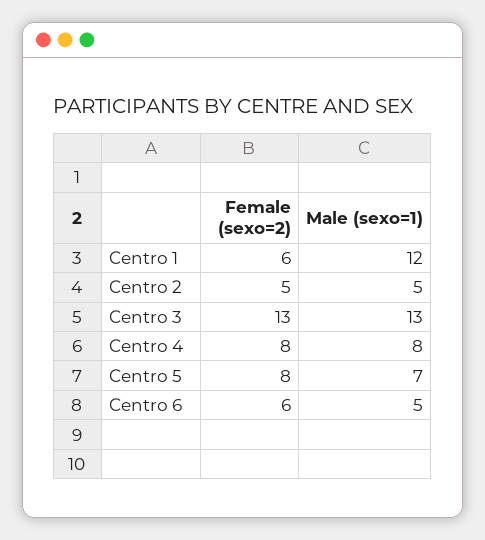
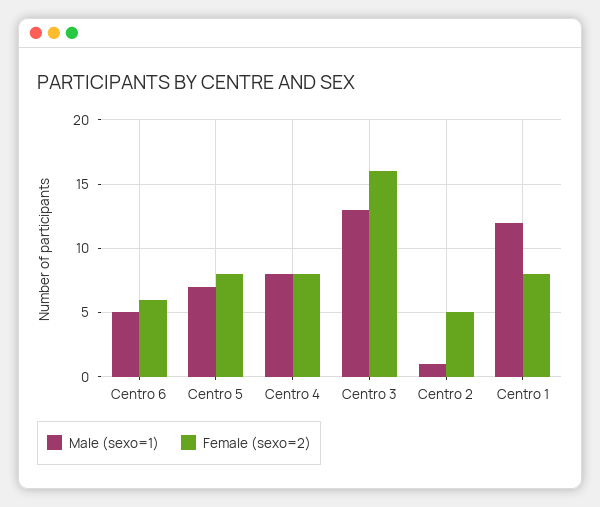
  {
    "Female (sexo=2)": {
-     "Centro 1": 6,
+     "Centro 1": 8,
      "Centro 2": 5,
-     "Centro 3": 13,
+     "Centro 3": 16,
      "Centro 4": 8,
      "Centro 5": 8,
      "Centro 6": 6
    },
    "Male (sexo=1)": {
      "Centro 1": 12,
-     "Centro 2": 5,
+     "Centro 2": 1,
      "Centro 3": 13,
      "Centro 4": 8,
      "Centro 5": 7,
      "Centro 6": 5
    }
  }

